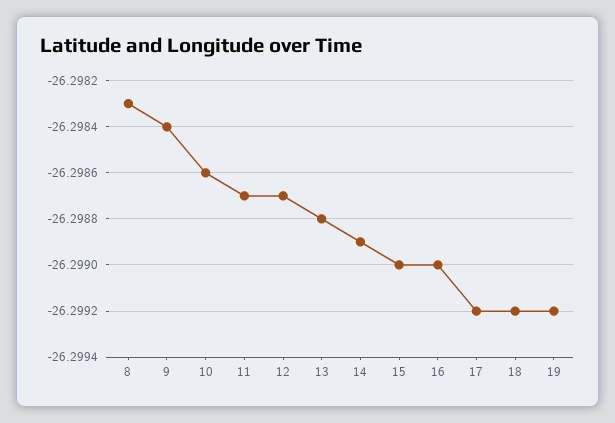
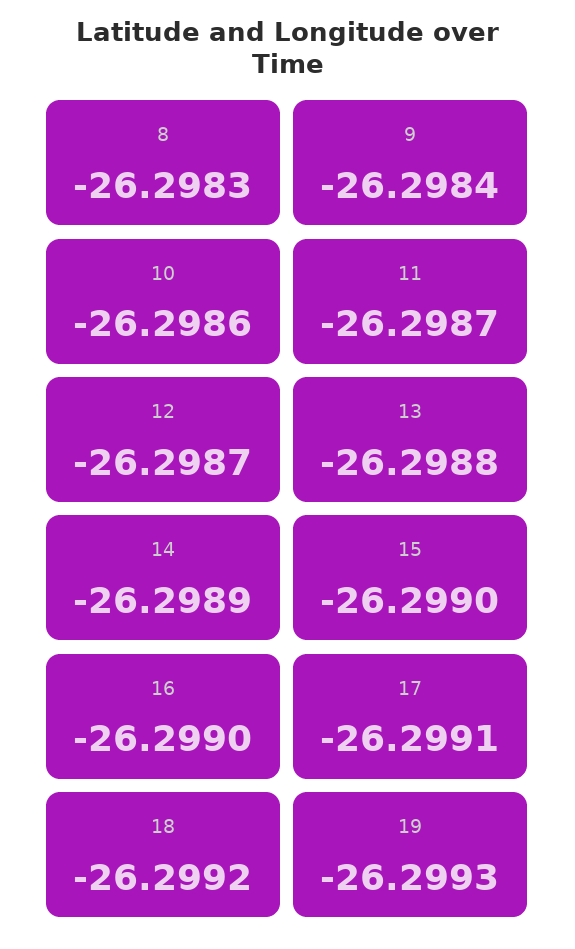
  {
    "8": -26.2983,
    "9": -26.2984,
    "10": -26.2986,
    "11": -26.2987,
    "12": -26.2987,
    "13": -26.2988,
    "14": -26.2989,
    "15": -26.299,
    "16": -26.299,
-   "17": -26.2992,
+   "17": -26.2991,
    "18": -26.2992,
-   "19": -26.2992
+   "19": -26.2993
  }

